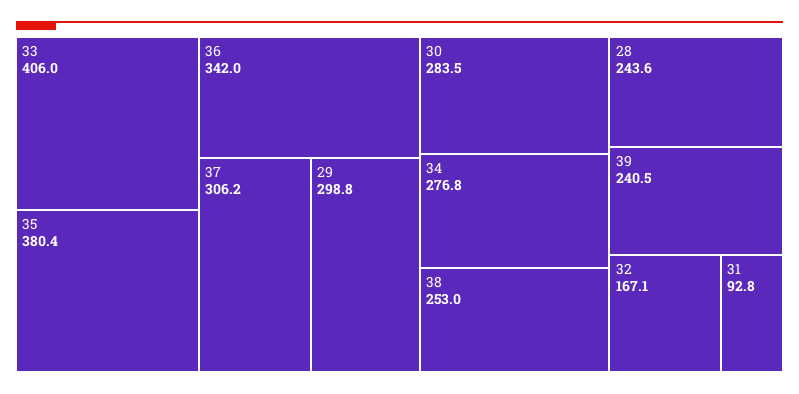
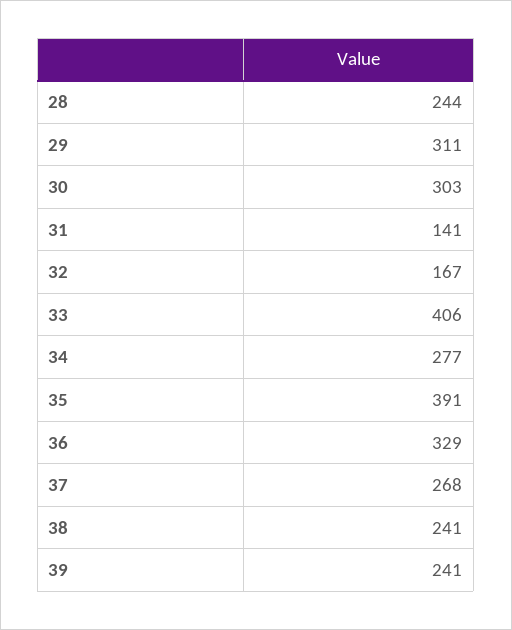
  {
    "33": 406,
-   "35": 380.4,
+   "35": 391,
-   "36": 342,
+   "36": 329,
-   "37": 306.2,
+   "37": 268,
-   "29": 298.8,
+   "29": 311,
-   "30": 283.5,
+   "30": 303,
    "34": 276.8,
-   "38": 253,
+   "38": 241,
    "28": 243.6,
    "39": 240.5,
    "32": 167.1,
-   "31": 92.8
+   "31": 141
  }

